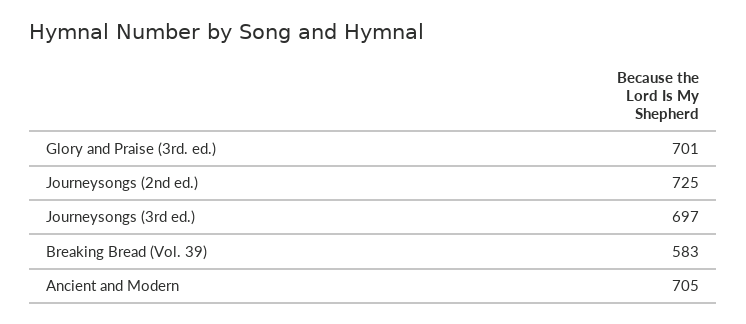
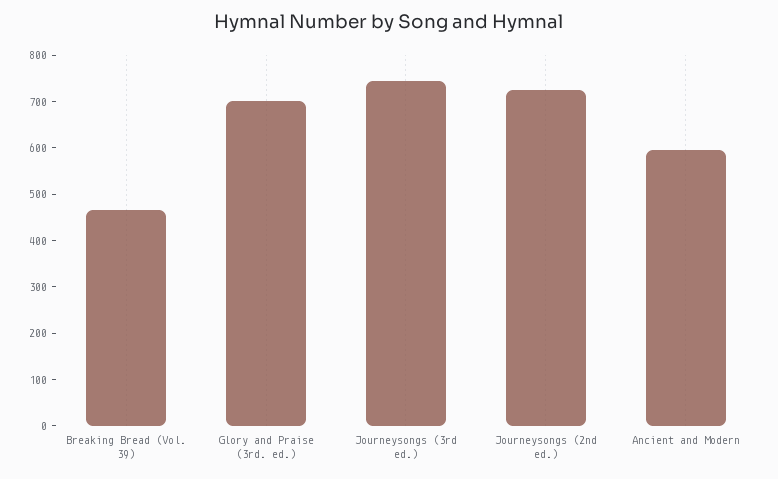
  {
    "Glory and Praise (3rd. ed.)": 701,
    "Journeysongs (2nd ed.)": 725,
-   "Journeysongs (3rd ed.)": 697,
+   "Journeysongs (3rd ed.)": 740,
-   "Breaking Bread (Vol. 39)": 583,
+   "Breaking Bread (Vol. 39)": 460,
-   "Ancient and Modern": 705
+   "Ancient and Modern": 600
  }

